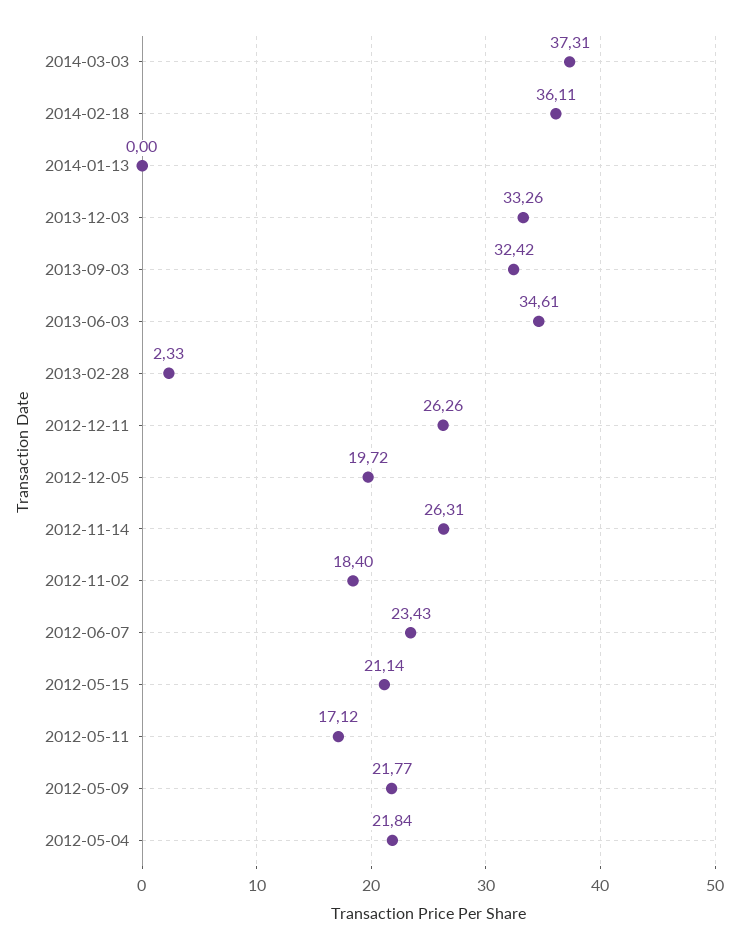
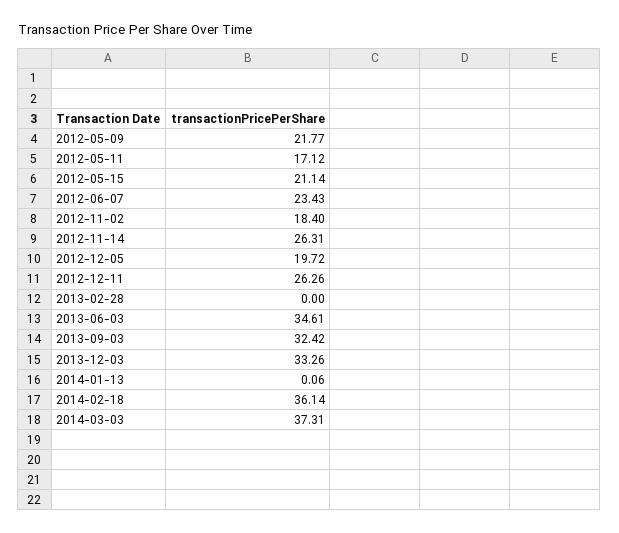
  {
    "2014-03-03": 37.31,
-   "2014-02-18": 36.11,
+   "2014-02-18": 36.14,
-   "2014-01-13": 0,
+   "2014-01-13": 0.06,
    "2013-12-03": 33.26,
    "2013-09-03": 32.42,
    "2013-06-03": 34.61,
-   "2013-02-28": 2.33,
+   "2013-02-28": 0,
    "2012-12-11": 26.26,
    "2012-12-05": 19.72,
    "2012-11-14": 26.31,
    "2012-11-02": 18.4,
    "2012-06-07": 23.43,
    "2012-05-15": 21.14,
    "2012-05-11": 17.12,
-   "2012-05-09": 21.77,
+   "2012-05-09": 21.77
-   "2012-05-04": 21.84
  }

